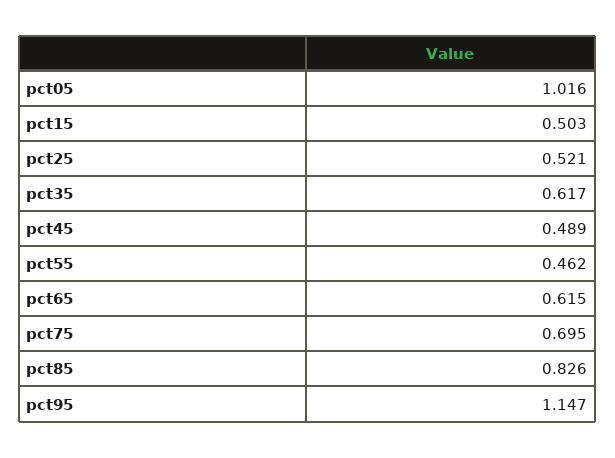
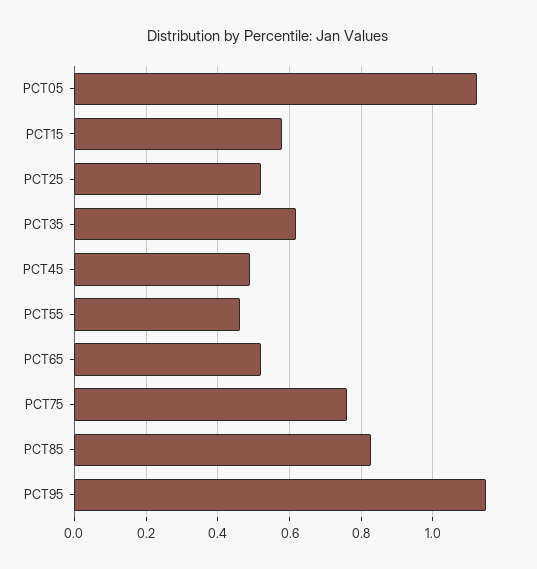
  {
-   "pct05": 1.016,
+   "pct05": 1.12,
-   "pct15": 0.503,
+   "pct15": 0.58,
    "pct25": 0.521,
    "pct35": 0.617,
    "pct45": 0.489,
    "pct55": 0.462,
-   "pct65": 0.615,
+   "pct65": 0.52,
-   "pct75": 0.695,
+   "pct75": 0.76,
    "pct85": 0.826,
    "pct95": 1.147
  }

